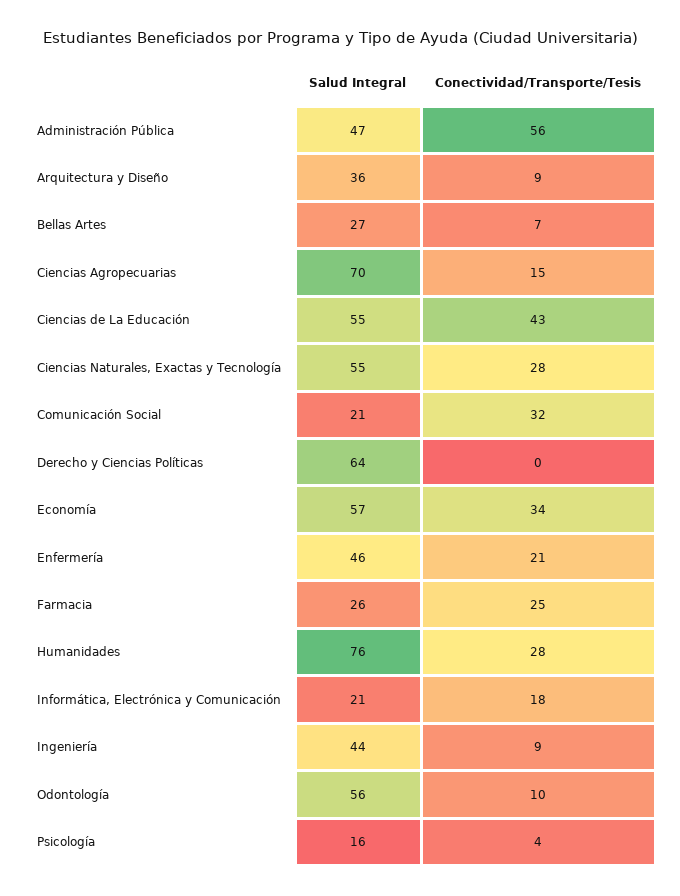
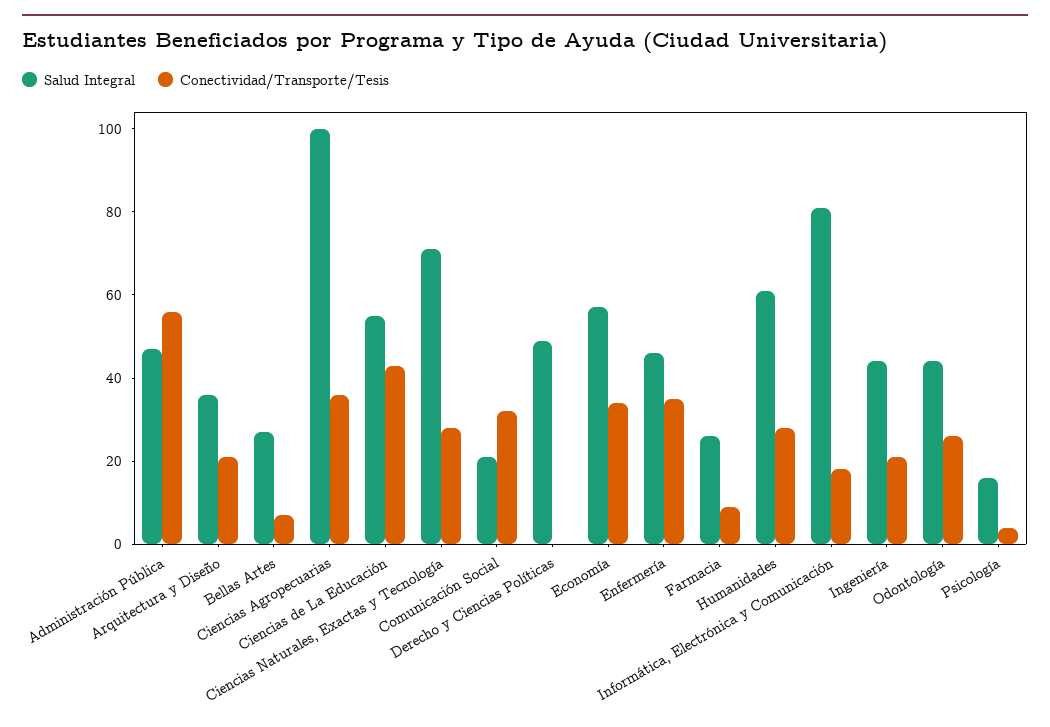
  {
    "Salud Integral": {
      "Administración Pública": 47,
      "Arquitectura y Diseño": 36,
      "Bellas Artes": 27,
-     "Ciencias Agropecuarias": 70,
+     "Ciencias Agropecuarias": 100,
      "Ciencias de La Educación": 55,
-     "Ciencias Naturales, Exactas y Tecnología": 55,
+     "Ciencias Naturales, Exactas y Tecnología": 70,
      "Comunicación Social": 21,
-     "Derecho y Ciencias Políticas": 64,
+     "Derecho y Ciencias Políticas": 50,
      "Economía": 57,
      "Enfermería": 46,
      "Farmacia": 26,
-     "Humanidades": 76,
+     "Humanidades": 60,
-     "Informática, Electrónica y Comunicación": 21,
+     "Informática, Electrónica y Comunicación": 80,
      "Ingeniería": 44,
-     "Odontología": 56,
+     "Odontología": 45,
      "Psicología": 16
    },
    "Conectividad/Transporte/Tesis": {
      "Administración Pública": 56,
-     "Arquitectura y Diseño": 9,
+     "Arquitectura y Diseño": 20,
      "Bellas Artes": 7,
-     "Ciencias Agropecuarias": 15,
+     "Ciencias Agropecuarias": 35,
      "Ciencias de La Educación": 43,
      "Ciencias Naturales, Exactas y Tecnología": 28,
      "Comunicación Social": 32,
      "Derecho y Ciencias Políticas": 0,
      "Economía": 34,
-     "Enfermería": 21,
+     "Enfermería": 35,
-     "Farmacia": 25,
+     "Farmacia": 10,
      "Humanidades": 28,
      "Informática, Electrónica y Comunicación": 18,
-     "Ingeniería": 9,
+     "Ingeniería": 20,
-     "Odontología": 10,
+     "Odontología": 25,
      "Psicología": 4
    }
  }

